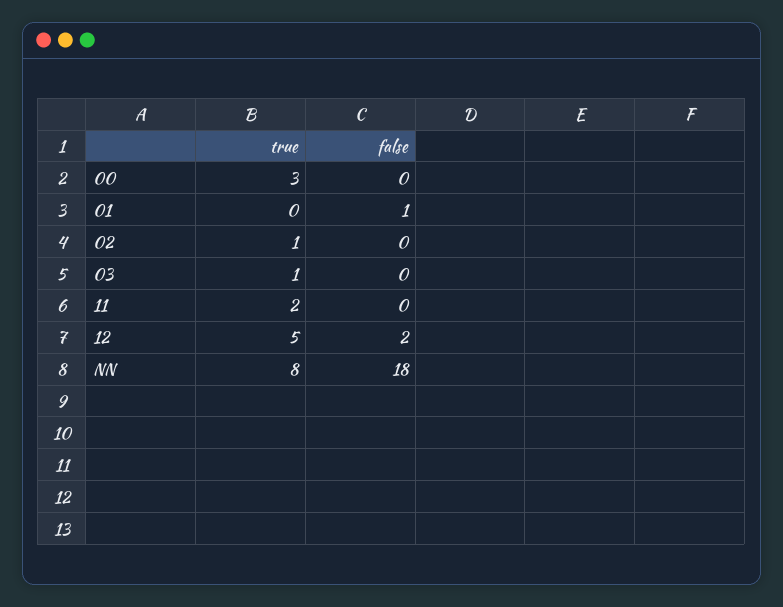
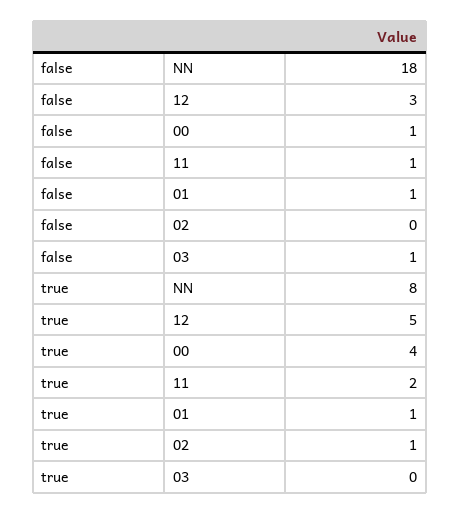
  {
    "true": {
-     "00": 3,
+     "00": 4,
-     "01": 0,
+     "01": 1,
      "02": 1,
-     "03": 1,
+     "03": 0,
      "11": 2,
      "12": 5,
      "NN": 8
    },
    "false": {
-     "00": 0,
+     "00": 1,
      "01": 1,
      "02": 0,
-     "03": 0,
+     "03": 1,
-     "11": 0,
+     "11": 1,
-     "12": 2,
+     "12": 3,
      "NN": 18
    }
  }

